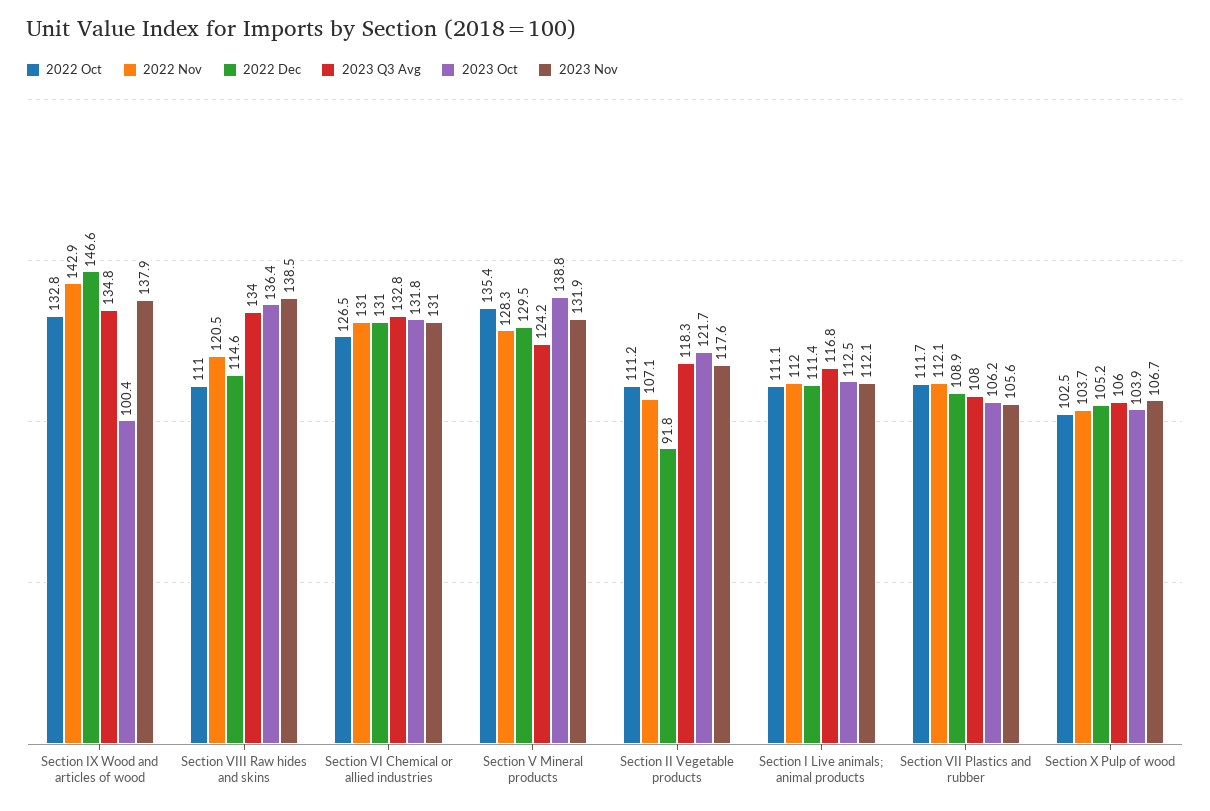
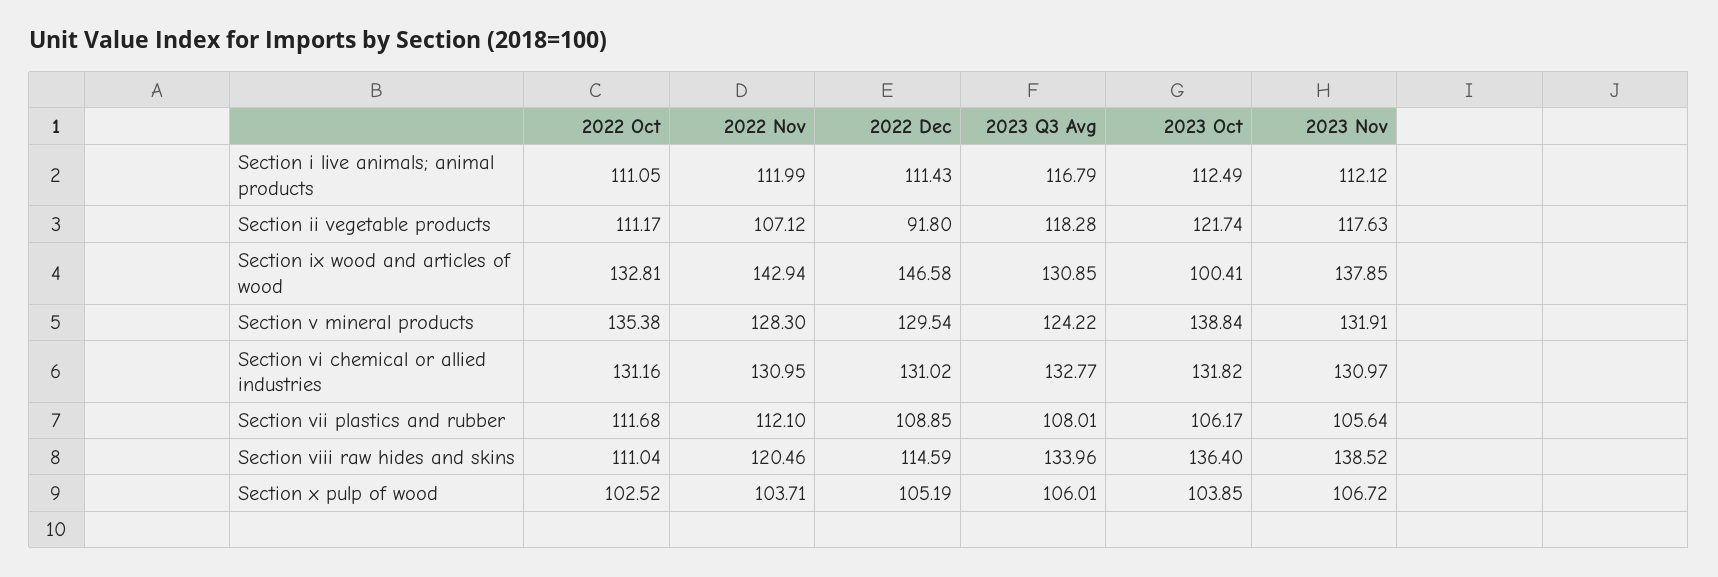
  {
    "2022 Oct": {
      "Section IX Wood and articles of wood": 132.81,
      "Section VIII Raw hides and skins": 111.04,
-     "Section VI Chemical or allied industries": 126.5,
+     "Section VI Chemical or allied industries": 131.16,
      "Section V Mineral products": 135.38,
      "Section II Vegetable products": 111.17,
      "Section I Live animals; animal products": 111.05,
      "Section VII Plastics and rubber": 111.68,
      "Section X Pulp of wood": 102.52
    },
    "2022 Nov": {
      "Section IX Wood and articles of wood": 142.94,
      "Section VIII Raw hides and skins": 120.46,
      "Section VI Chemical or allied industries": 130.95,
      "Section V Mineral products": 128.3,
      "Section II Vegetable products": 107.12,
      "Section I Live animals; animal products": 111.99,
      "Section VII Plastics and rubber": 112.1,
      "Section X Pulp of wood": 103.71
    },
    "2022 Dec": {
      "Section IX Wood and articles of wood": 146.58,
      "Section VIII Raw hides and skins": 114.59,
      "Section VI Chemical or allied industries": 131.02,
      "Section V Mineral products": 129.54,
      "Section II Vegetable products": 91.8,
      "Section I Live animals; animal products": 111.43,
      "Section VII Plastics and rubber": 108.85,
      "Section X Pulp of wood": 105.19
    },
    "2023 Q3 Avg": {
-     "Section IX Wood and articles of wood": 134.8,
+     "Section IX Wood and articles of wood": 130.85,
      "Section VIII Raw hides and skins": 133.96,
      "Section VI Chemical or allied industries": 132.77,
      "Section V Mineral products": 124.22,
      "Section II Vegetable products": 118.28,
      "Section I Live animals; animal products": 116.79,
      "Section VII Plastics and rubber": 108.01,
      "Section X Pulp of wood": 106.01
    },
    "2023 Oct": {
      "Section IX Wood and articles of wood": 100.41,
      "Section VIII Raw hides and skins": 136.4,
      "Section VI Chemical or allied industries": 131.82,
      "Section V Mineral products": 138.84,
      "Section II Vegetable products": 121.74,
      "Section I Live animals; animal products": 112.49,
      "Section VII Plastics and rubber": 106.17,
      "Section X Pulp of wood": 103.85
    },
    "2023 Nov": {
      "Section IX Wood and articles of wood": 137.85,
      "Section VIII Raw hides and skins": 138.52,
      "Section VI Chemical or allied industries": 130.97,
      "Section V Mineral products": 131.91,
      "Section II Vegetable products": 117.63,
      "Section I Live animals; animal products": 112.12,
      "Section VII Plastics and rubber": 105.64,
      "Section X Pulp of wood": 106.72
    }
  }

